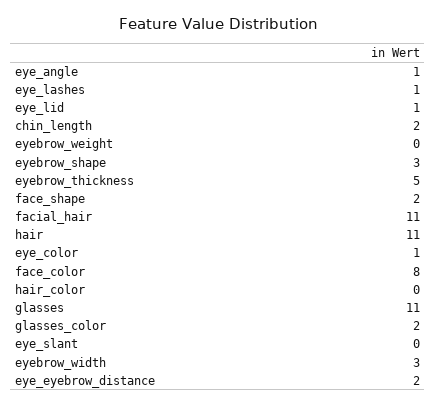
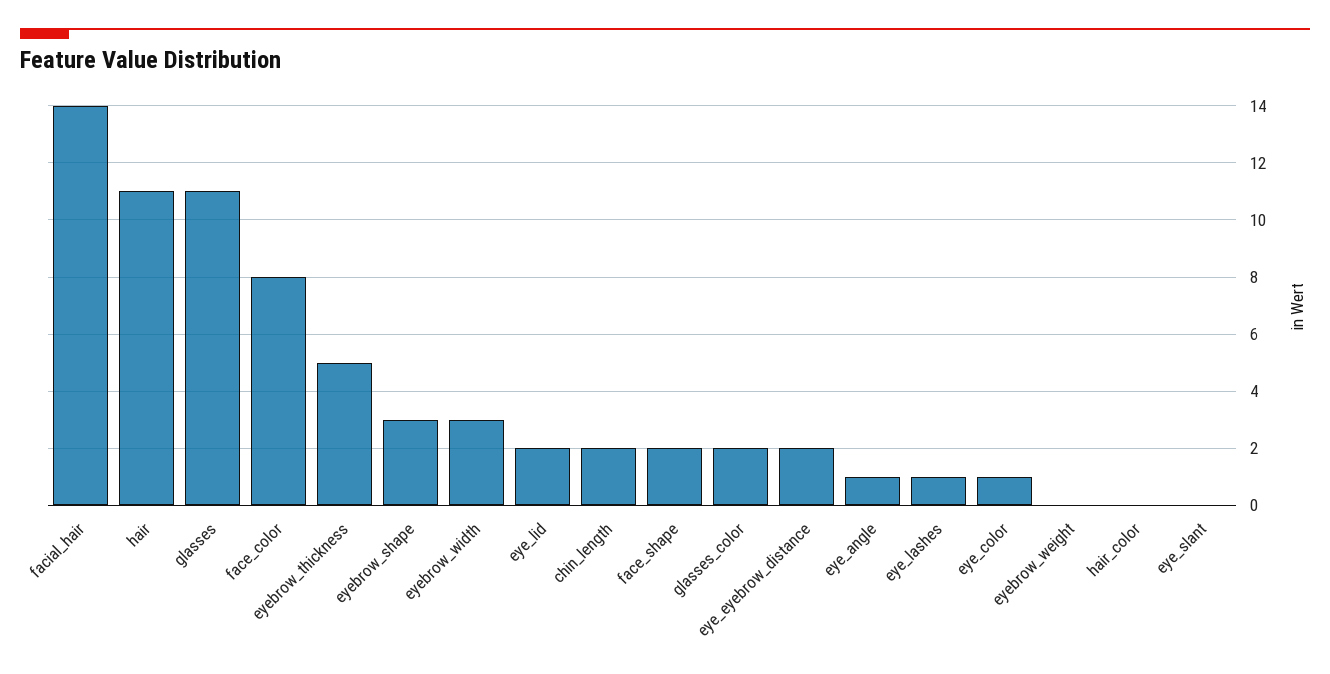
  {
    "eye_angle": 1,
    "eye_lashes": 1,
-   "eye_lid": 1,
+   "eye_lid": 2,
    "chin_length": 2,
    "eyebrow_weight": 0,
    "eyebrow_shape": 3,
    "eyebrow_thickness": 5,
    "face_shape": 2,
-   "facial_hair": 11,
+   "facial_hair": 14,
    "hair": 11,
    "eye_color": 1,
    "face_color": 8,
    "hair_color": 0,
    "glasses": 11,
    "glasses_color": 2,
    "eye_slant": 0,
    "eyebrow_width": 3,
    "eye_eyebrow_distance": 2
  }

